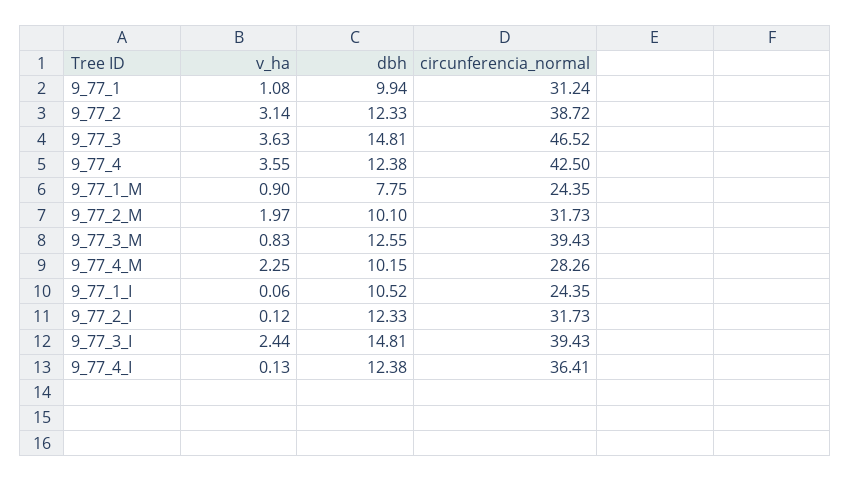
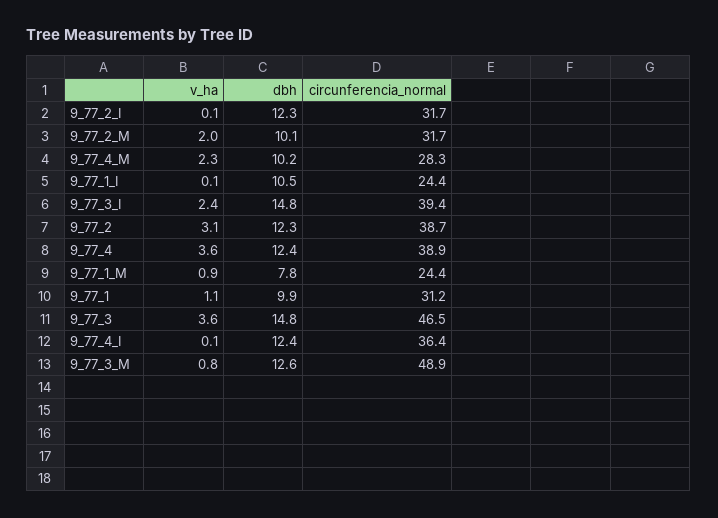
  {
    "v_ha": {
      "9_77_1": 1.08,
      "9_77_2": 3.14,
      "9_77_3": 3.63,
      "9_77_4": 3.55,
      "9_77_1_M": 0.9,
      "9_77_2_M": 1.97,
      "9_77_3_M": 0.83,
      "9_77_4_M": 2.25,
      "9_77_1_I": 0.06,
      "9_77_2_I": 0.12,
      "9_77_3_I": 2.44,
      "9_77_4_I": 0.13
    },
    "dbh": {
      "9_77_1": 9.94,
      "9_77_2": 12.33,
      "9_77_3": 14.81,
      "9_77_4": 12.38,
      "9_77_1_M": 7.75,
      "9_77_2_M": 10.1,
      "9_77_3_M": 12.55,
      "9_77_4_M": 10.15,
      "9_77_1_I": 10.52,
      "9_77_2_I": 12.33,
      "9_77_3_I": 14.81,
      "9_77_4_I": 12.38
    },
    "circunferencia_normal": {
      "9_77_1": 31.24,
      "9_77_2": 38.72,
      "9_77_3": 46.52,
-     "9_77_4": 42.5,
+     "9_77_4": 38.9,
      "9_77_1_M": 24.35,
      "9_77_2_M": 31.73,
-     "9_77_3_M": 39.43,
+     "9_77_3_M": 48.9,
      "9_77_4_M": 28.26,
      "9_77_1_I": 24.35,
      "9_77_2_I": 31.73,
      "9_77_3_I": 39.43,
      "9_77_4_I": 36.41
    }
  }

